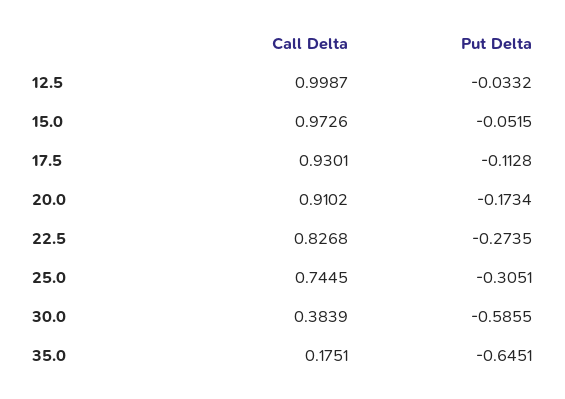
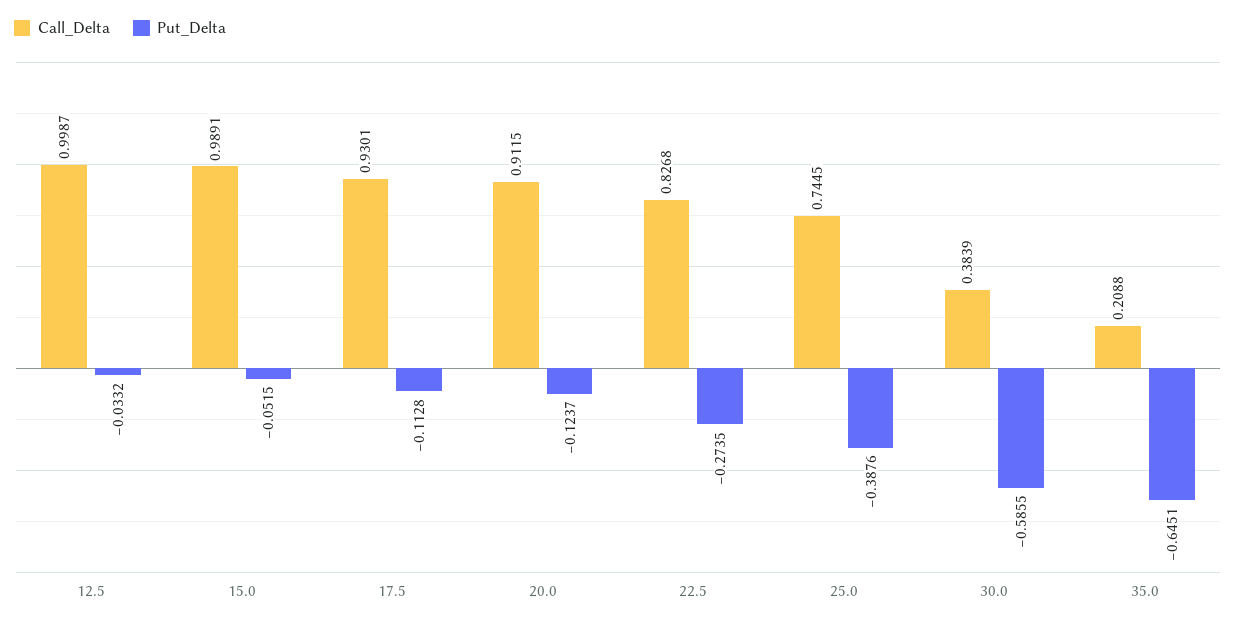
  {
    "Call Delta": {
      "12.5": 0.9987,
-     "15.0": 0.9726,
+     "15.0": 0.9891,
      "17.5": 0.9301,
-     "20.0": 0.9102,
+     "20.0": 0.9115,
      "22.5": 0.8268,
      "25.0": 0.7445,
      "30.0": 0.3839,
-     "35.0": 0.1751
+     "35.0": 0.2088
    },
    "Put Delta": {
      "12.5": -0.0332,
      "15.0": -0.0515,
      "17.5": -0.1128,
-     "20.0": -0.1734,
+     "20.0": -0.1237,
      "22.5": -0.2735,
-     "25.0": -0.3051,
+     "25.0": -0.3876,
      "30.0": -0.5855,
      "35.0": -0.6451
    }
  }

